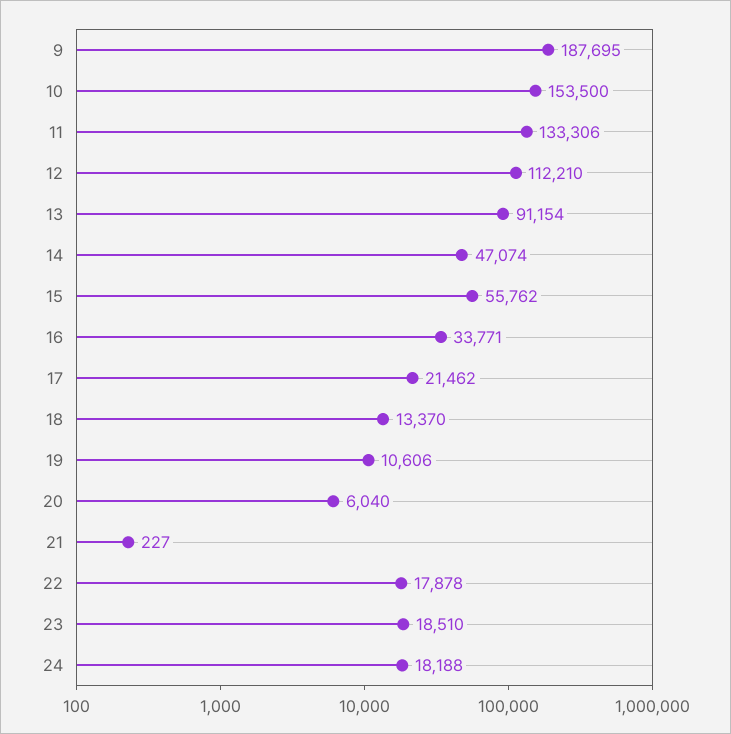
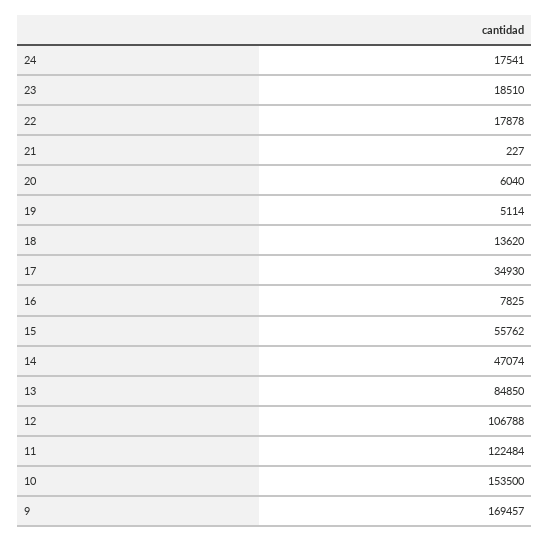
  {
-   "9": 187695,
+   "9": 169457,
    "10": 153500,
-   "11": 133306,
+   "11": 122484,
-   "12": 112210,
+   "12": 106788,
-   "13": 91154,
+   "13": 84850,
    "14": 47074,
    "15": 55762,
-   "16": 33771,
+   "16": 7825,
-   "17": 21462,
+   "17": 34930,
-   "18": 13370,
+   "18": 13620,
-   "19": 10606,
+   "19": 5114,
    "20": 6040,
    "21": 227,
    "22": 17878,
    "23": 18510,
-   "24": 18188
+   "24": 17541
  }

